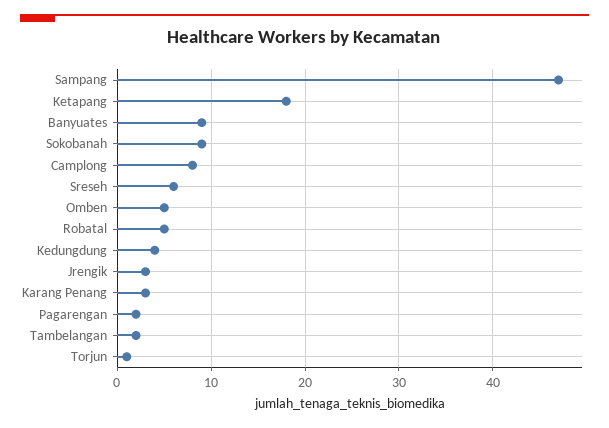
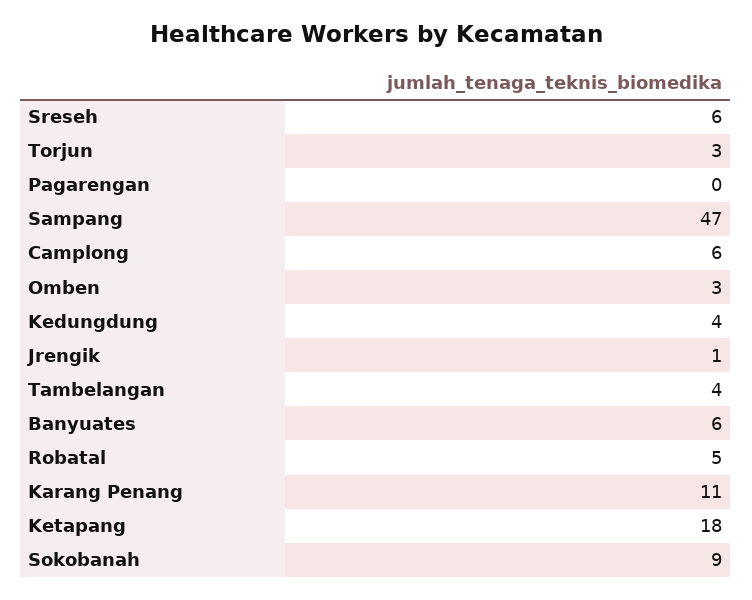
  {
    "Sampang": 47,
    "Ketapang": 18,
-   "Banyuates": 9,
+   "Banyuates": 6,
    "Sokobanah": 9,
-   "Camplong": 8,
+   "Camplong": 6,
    "Sreseh": 6,
-   "Omben": 5,
+   "Omben": 3,
    "Robatal": 5,
    "Kedungdung": 4,
-   "Jrengik": 3,
+   "Jrengik": 1,
-   "Karang Penang": 3,
+   "Karang Penang": 11,
-   "Pagarengan": 2,
+   "Pagarengan": 0,
-   "Tambelangan": 2,
+   "Tambelangan": 4,
-   "Torjun": 1
+   "Torjun": 3
  }

